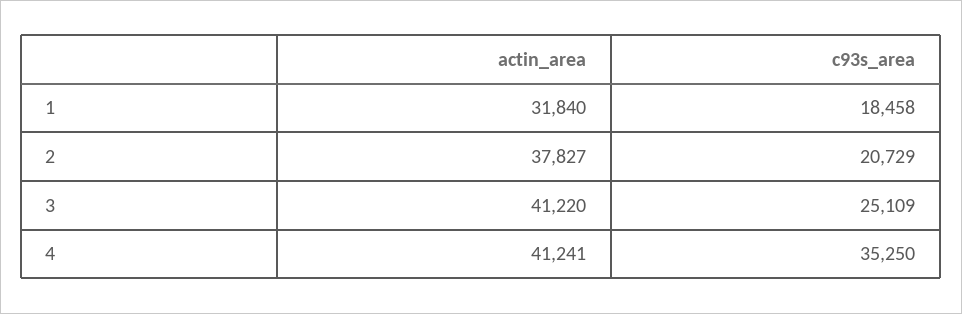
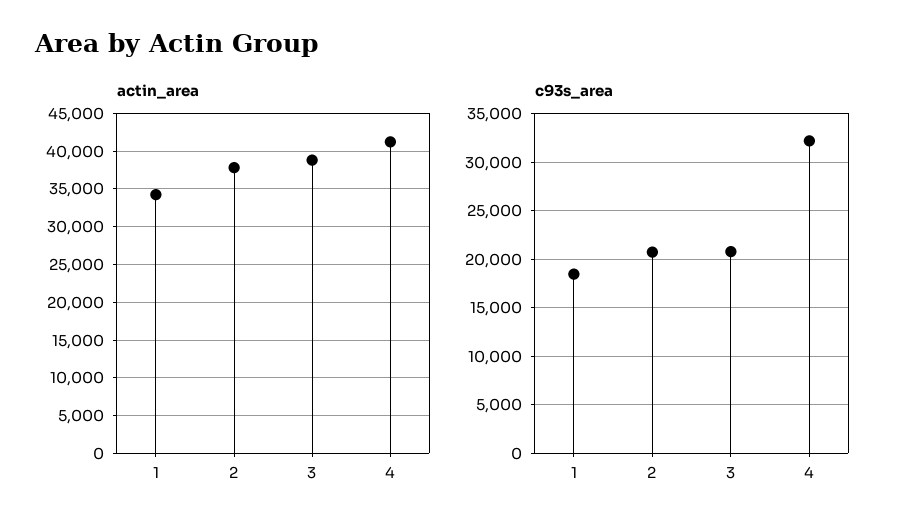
  {
    "actin_area": {
-     "1": 31840,
+     "1": 34000,
      "2": 37827,
-     "3": 41220,
+     "3": 39000,
      "4": 41241
    },
    "c93s_area": {
      "1": 18458,
      "2": 20729,
-     "3": 25109,
+     "3": 21000,
-     "4": 35250
+     "4": 32000
    }
  }

